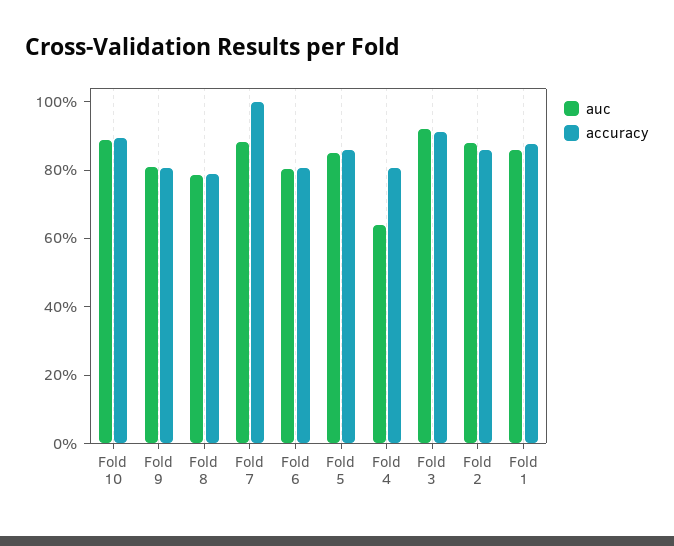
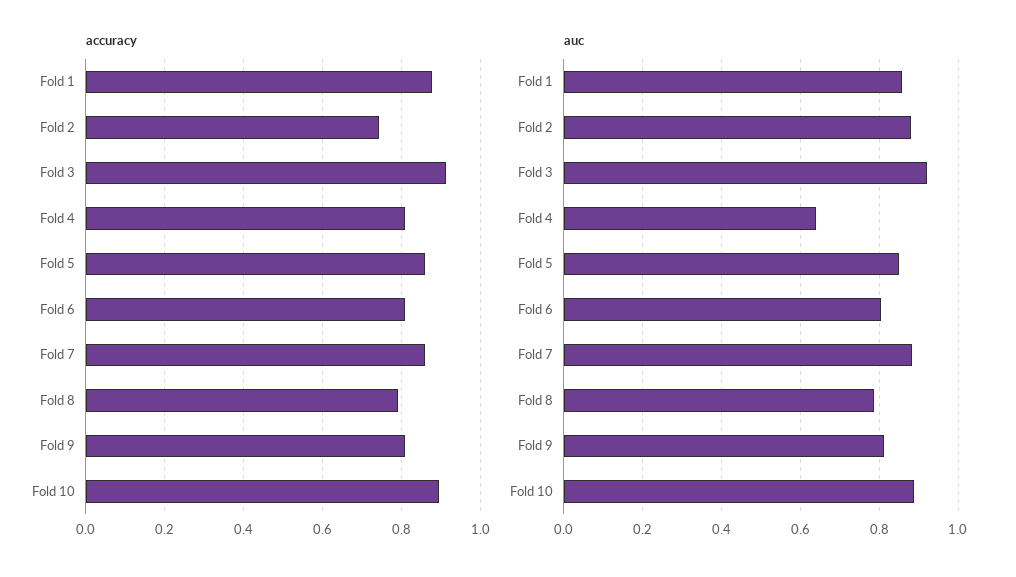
  {
    "auc": {
      "Fold 10": 0.88,
      "Fold 9": 0.82,
      "Fold 8": 0.78,
      "Fold 7": 0.88,
      "Fold 6": 0.8,
      "Fold 5": 0.84,
      "Fold 4": 0.64,
      "Fold 3": 0.92,
      "Fold 2": 0.88,
      "Fold 1": 0.86
    },
    "accuracy": {
      "Fold 10": 0.9,
      "Fold 9": 0.8,
      "Fold 8": 0.78,
-     "Fold 7": 1,
+     "Fold 7": 0.86,
      "Fold 6": 0.8,
      "Fold 5": 0.86,
      "Fold 4": 0.8,
      "Fold 3": 0.92,
-     "Fold 2": 0.85,
+     "Fold 2": 0.74,
      "Fold 1": 0.88
    }
  }

